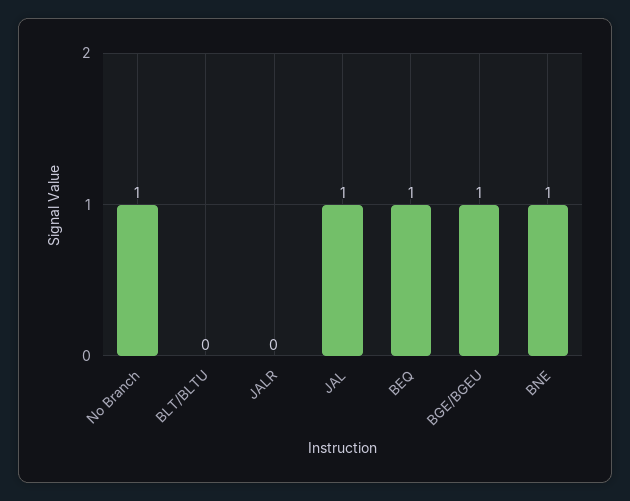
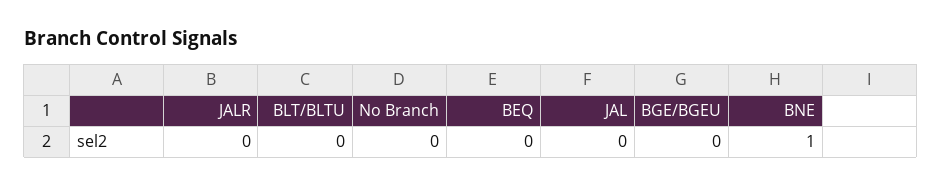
  {
-   "No Branch": 1,
+   "No Branch": 0,
    "BLT/BLTU": 0,
    "JALR": 0,
-   "JAL": 1,
+   "JAL": 0,
-   "BEQ": 1,
+   "BEQ": 0,
-   "BGE/BGEU": 1,
+   "BGE/BGEU": 0,
    "BNE": 1
  }

